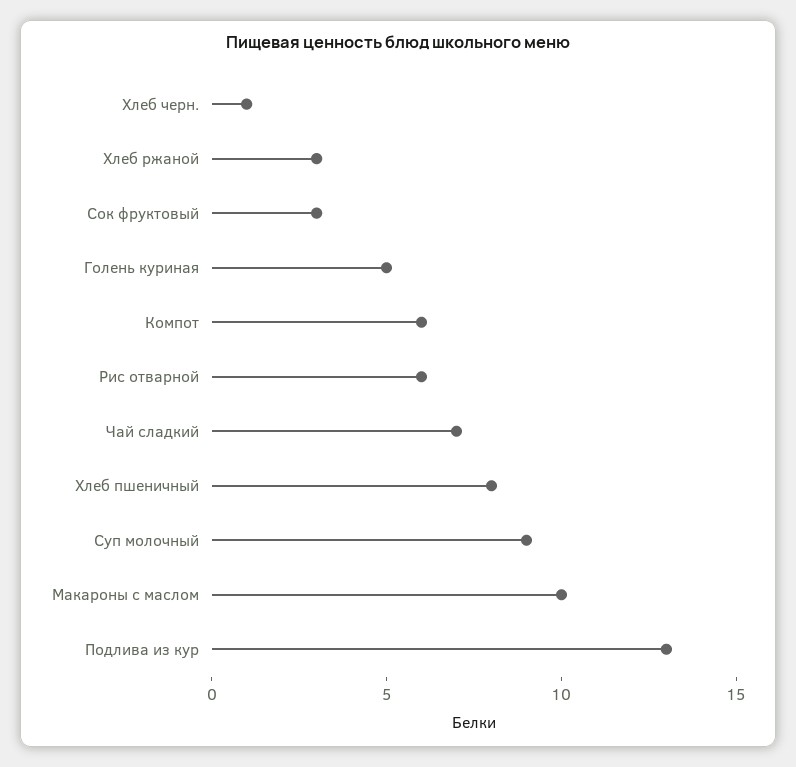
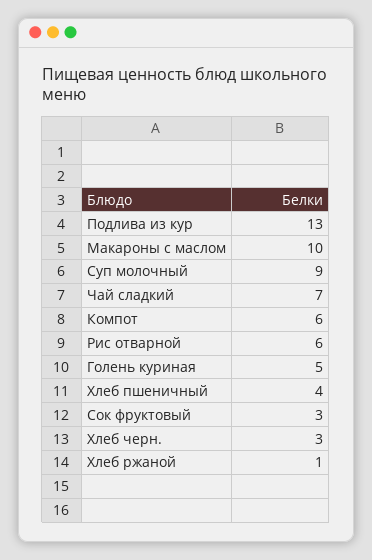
  {
-   "Хлеб черн.": 1,
+   "Хлеб черн.": 3,
-   "Хлеб ржаной": 3,
+   "Хлеб ржаной": 1,
    "Сок фруктовый": 3,
    "Голень куриная": 5,
    "Компот": 6,
    "Рис отварной": 6,
    "Чай сладкий": 7,
-   "Хлеб пшеничный": 8,
+   "Хлеб пшеничный": 4,
    "Суп молочный": 9,
    "Макароны с маслом": 10,
    "Подлива из кур": 13
  }

